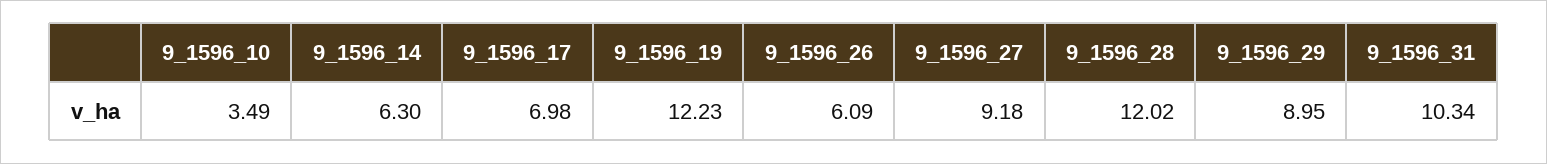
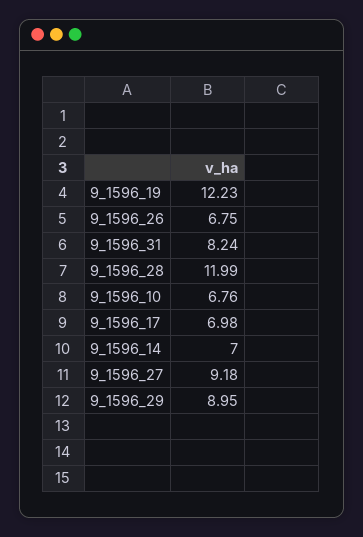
  {
-   "9_1596_10": 3.49,
+   "9_1596_10": 6.76,
-   "9_1596_14": 6.3,
+   "9_1596_14": 7,
    "9_1596_17": 6.98,
    "9_1596_19": 12.23,
-   "9_1596_26": 6.09,
+   "9_1596_26": 6.75,
    "9_1596_27": 9.18,
-   "9_1596_28": 12.02,
+   "9_1596_28": 11.99,
    "9_1596_29": 8.95,
-   "9_1596_31": 10.34
+   "9_1596_31": 8.24
  }

